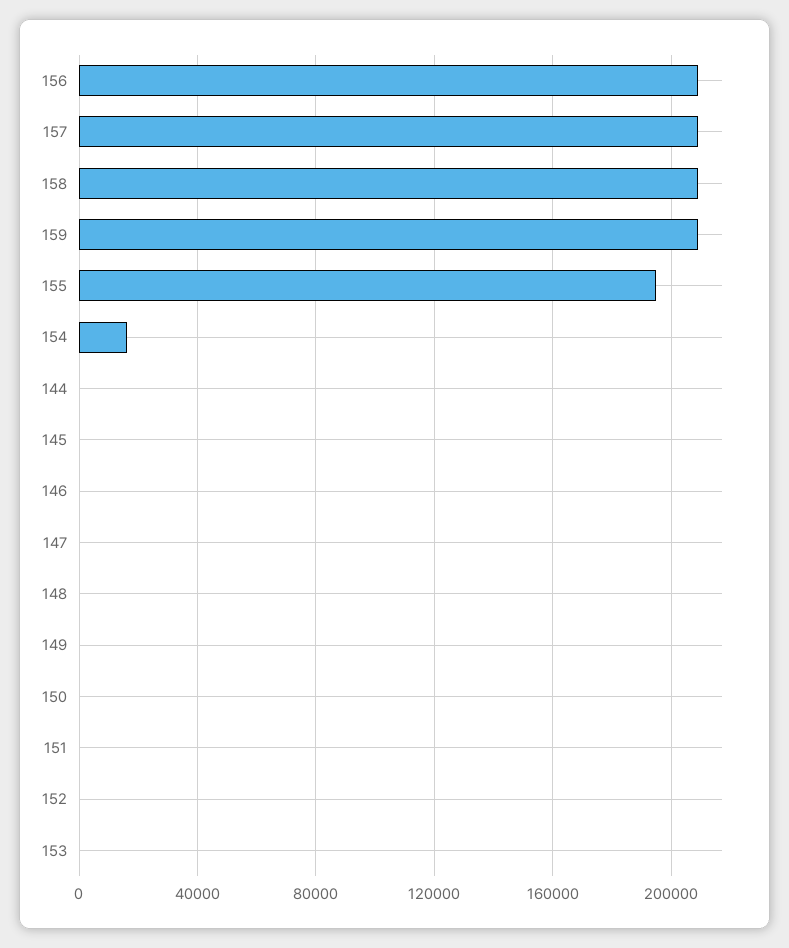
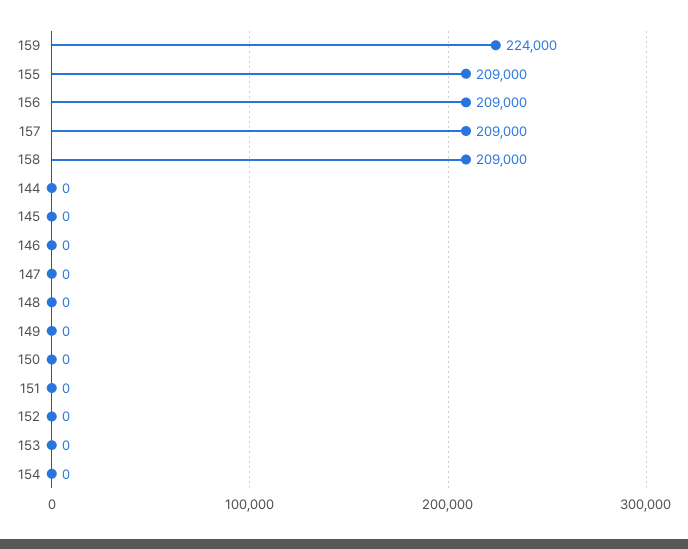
  {
    "156": 209000,
    "157": 209000,
    "158": 209000,
-   "159": 210000,
+   "159": 224000,
-   "155": 195000,
+   "155": 209000,
-   "154": 15000,
+   "154": 0,
    "144": 0,
    "145": 0,
    "146": 0,
    "147": 0,
    "148": 0,
    "149": 0,
    "150": 0,
    "151": 0,
    "152": 0,
    "153": 0
  }

